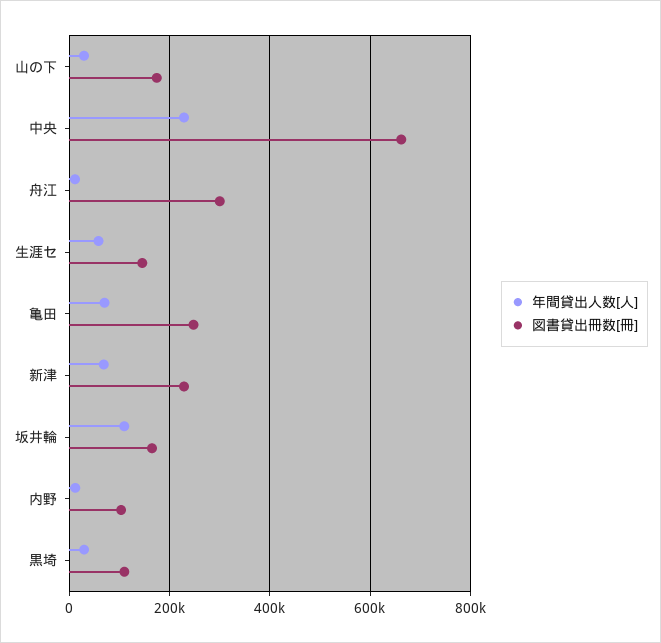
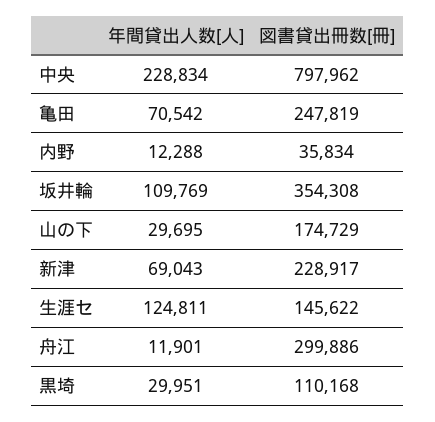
  {
    "年間貸出人数[人]": {
      "山の下": 29695,
      "中央": 228834,
      "舟江": 11901,
-     "生涯セ": 60000,
+     "生涯セ": 124811,
      "亀田": 70542,
      "新津": 69043,
      "坂井輪": 109769,
      "内野": 12288,
      "黒埼": 29951
    },
    "図書貸出冊数[冊]": {
      "山の下": 174729,
-     "中央": 660000,
+     "中央": 797962,
      "舟江": 299886,
      "生涯セ": 145622,
      "亀田": 247819,
      "新津": 228917,
-     "坂井輪": 160000,
+     "坂井輪": 354308,
-     "内野": 100000,
+     "内野": 35834,
      "黒埼": 110168
    }
  }

